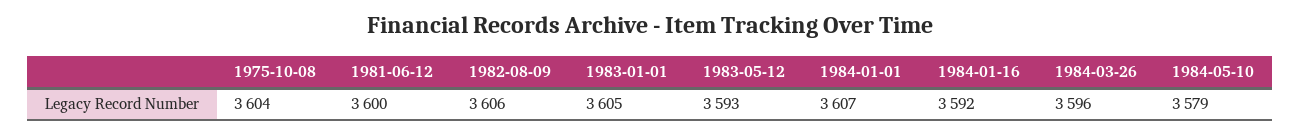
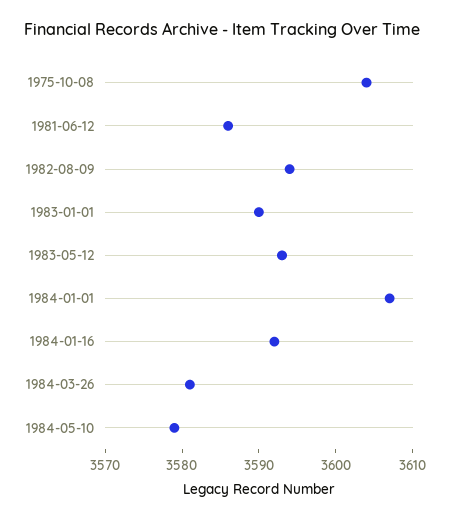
  {
    "1975-10-08": 3604,
-   "1981-06-12": 3600,
+   "1981-06-12": 3585,
-   "1982-08-09": 3606,
+   "1982-08-09": 3595,
-   "1983-01-01": 3605,
+   "1983-01-01": 3590,
    "1983-05-12": 3593,
    "1984-01-01": 3607,
    "1984-01-16": 3592,
-   "1984-03-26": 3596,
+   "1984-03-26": 3580,
    "1984-05-10": 3579
  }

